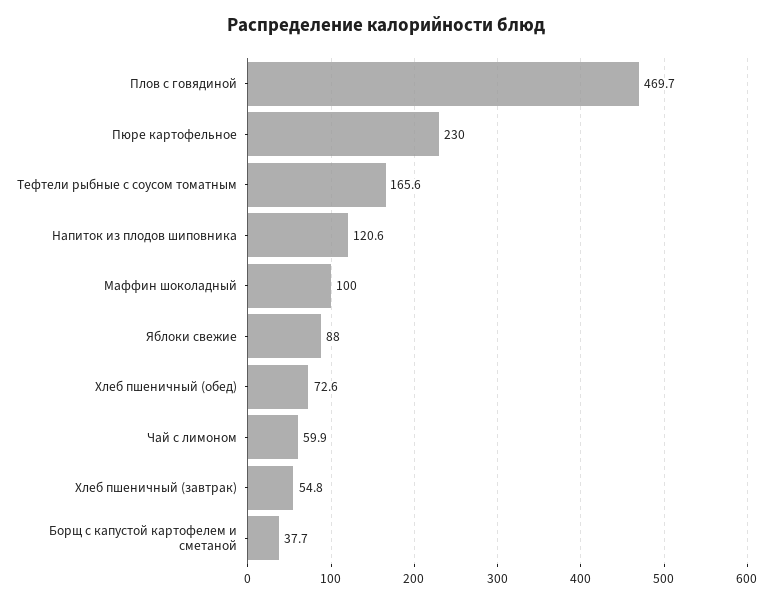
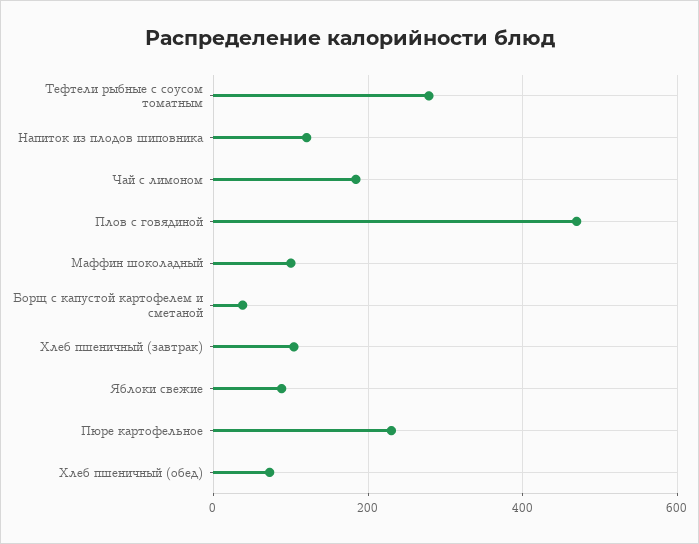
  {
    "Плов с говядиной": 469.7,
    "Пюре картофельное": 230,
-   "Тефтели рыбные с соусом томатным": 165.6,
+   "Тефтели рыбные с соусом томатным": 280,
    "Напиток из плодов шиповника": 120.6,
    "Маффин шоколадный": 100,
    "Яблоки свежие": 88,
    "Хлеб пшеничный (обед)": 72.6,
-   "Чай с лимоном": 59.9,
+   "Чай с лимоном": 180,
-   "Хлеб пшеничный (завтрак)": 54.8,
+   "Хлеб пшеничный (завтрак)": 100,
    "Борщ с капустой картофелем и сметаной": 37.7
  }

